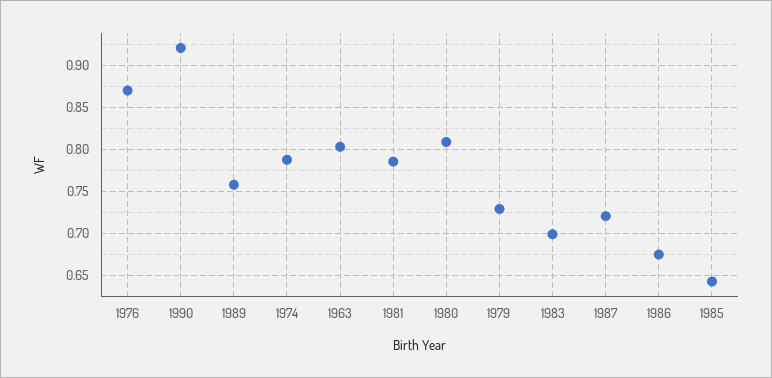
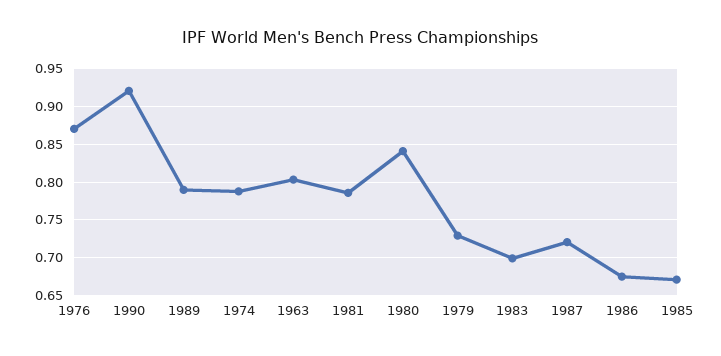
  {
    "1976": 0.87,
    "1990": 0.92,
-   "1989": 0.76,
+   "1989": 0.79,
    "1974": 0.79,
    "1963": 0.8,
    "1981": 0.79,
-   "1980": 0.81,
+   "1980": 0.84,
    "1979": 0.73,
    "1983": 0.7,
    "1987": 0.72,
    "1986": 0.67,
-   "1985": 0.64
+   "1985": 0.67
  }

